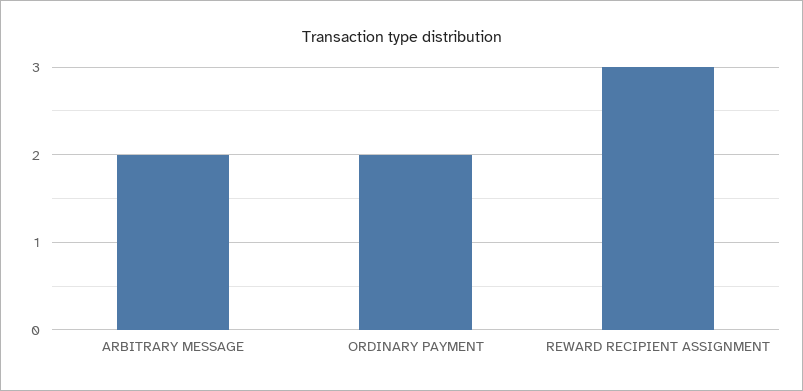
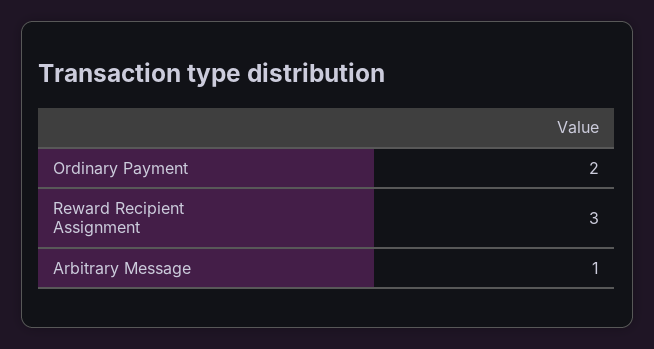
  {
-   "ARBITRARY MESSAGE": 2,
+   "ARBITRARY MESSAGE": 1,
    "ORDINARY PAYMENT": 2,
    "REWARD RECIPIENT ASSIGNMENT": 3
  }

